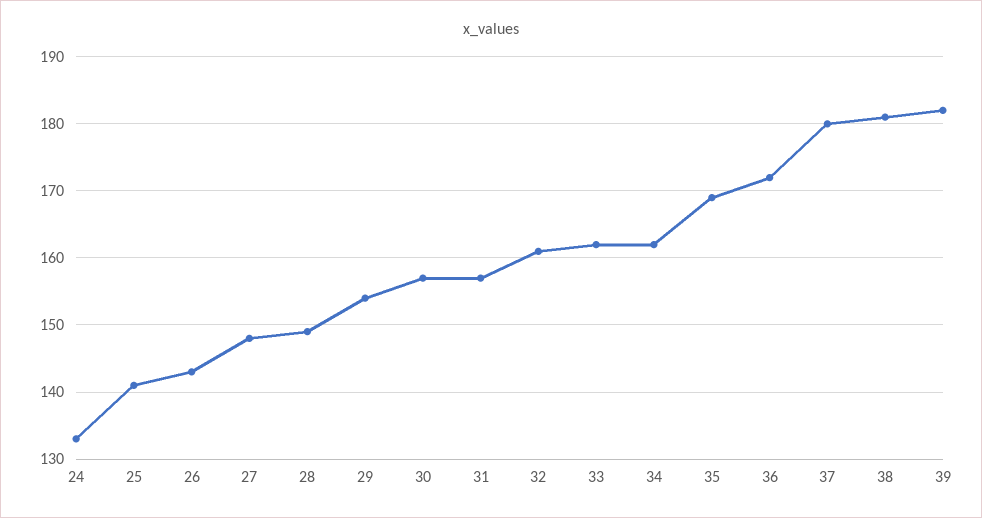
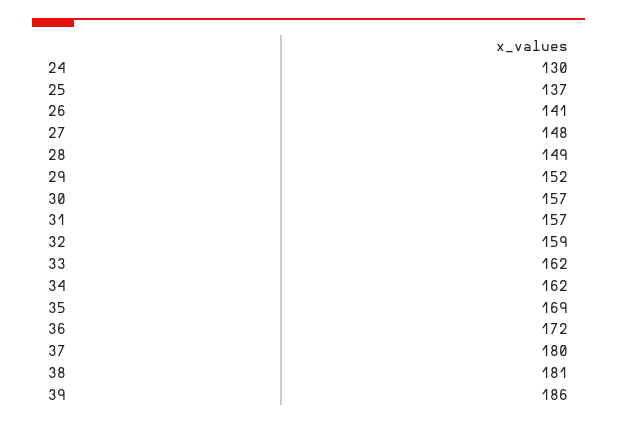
  {
-   "24": 133,
+   "24": 130,
-   "25": 141,
+   "25": 137,
-   "26": 143,
+   "26": 141,
    "27": 148,
    "28": 149,
-   "29": 154,
+   "29": 152,
    "30": 157,
    "31": 157,
-   "32": 161,
+   "32": 159,
    "33": 162,
    "34": 162,
    "35": 169,
    "36": 172,
    "37": 180,
    "38": 181,
-   "39": 182
+   "39": 186
  }

